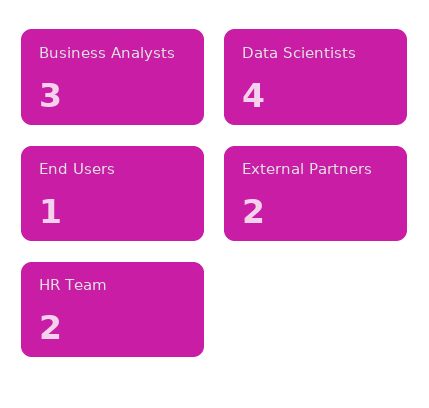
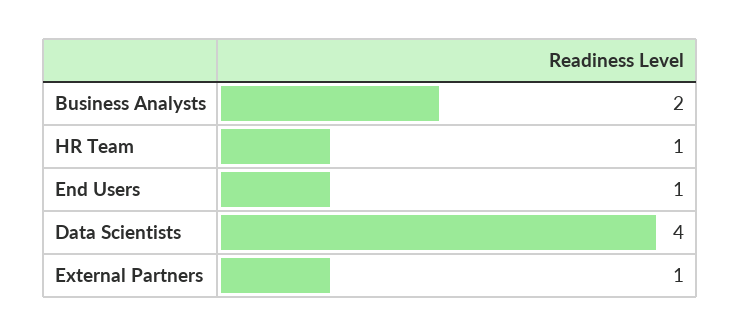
  {
-   "Business Analysts": 3,
+   "Business Analysts": 2,
    "Data Scientists": 4,
    "End Users": 1,
-   "External Partners": 2,
+   "External Partners": 1,
-   "HR Team": 2
+   "HR Team": 1
  }

